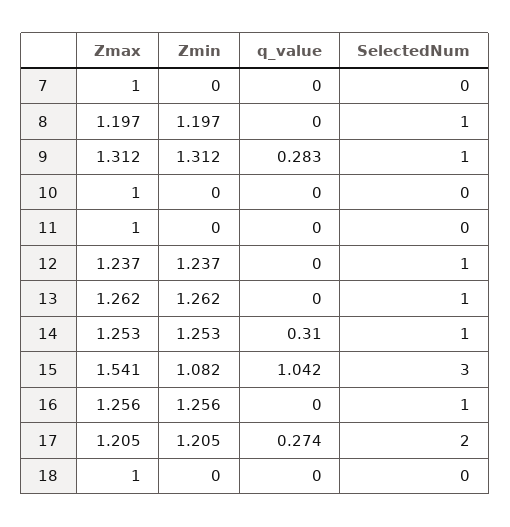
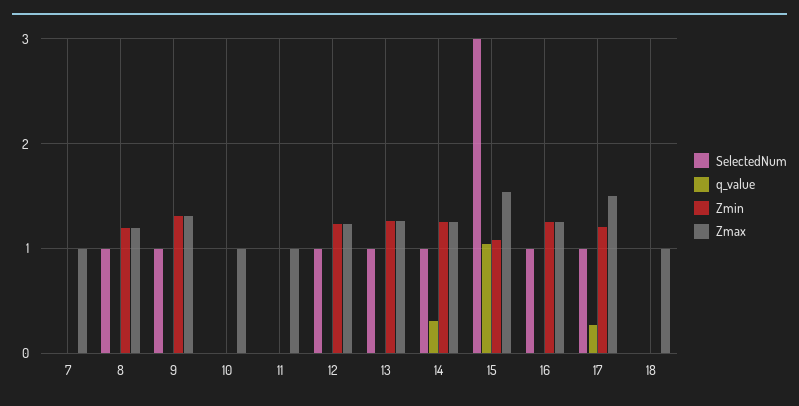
  {
    "Zmax": {
      "7": 1,
      "8": 1.197,
      "9": 1.312,
      "10": 1,
      "11": 1,
      "12": 1.237,
      "13": 1.262,
      "14": 1.253,
      "15": 1.541,
      "16": 1.256,
-     "17": 1.205,
+     "17": 1.5,
      "18": 1
    },
    "Zmin": {
      "7": 0,
      "8": 1.197,
      "9": 1.312,
      "10": 0,
      "11": 0,
      "12": 1.237,
      "13": 1.262,
      "14": 1.253,
      "15": 1.082,
      "16": 1.256,
      "17": 1.205,
      "18": 0
    },
    "q_value": {
      "7": 0,
      "8": 0,
-     "9": 0.283,
+     "9": 0,
      "10": 0,
      "11": 0,
      "12": 0,
      "13": 0,
      "14": 0.31,
      "15": 1.042,
      "16": 0,
      "17": 0.274,
      "18": 0
    },
    "SelectedNum": {
      "7": 0,
      "8": 1,
      "9": 1,
      "10": 0,
      "11": 0,
      "12": 1,
      "13": 1,
      "14": 1,
      "15": 3,
      "16": 1,
-     "17": 2,
+     "17": 1,
      "18": 0
    }
  }

